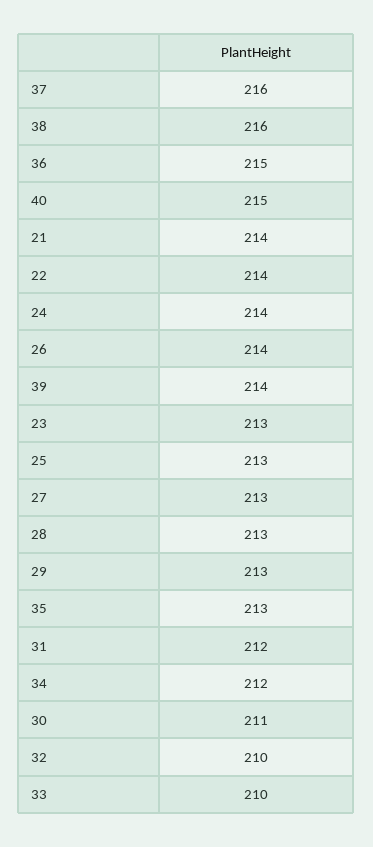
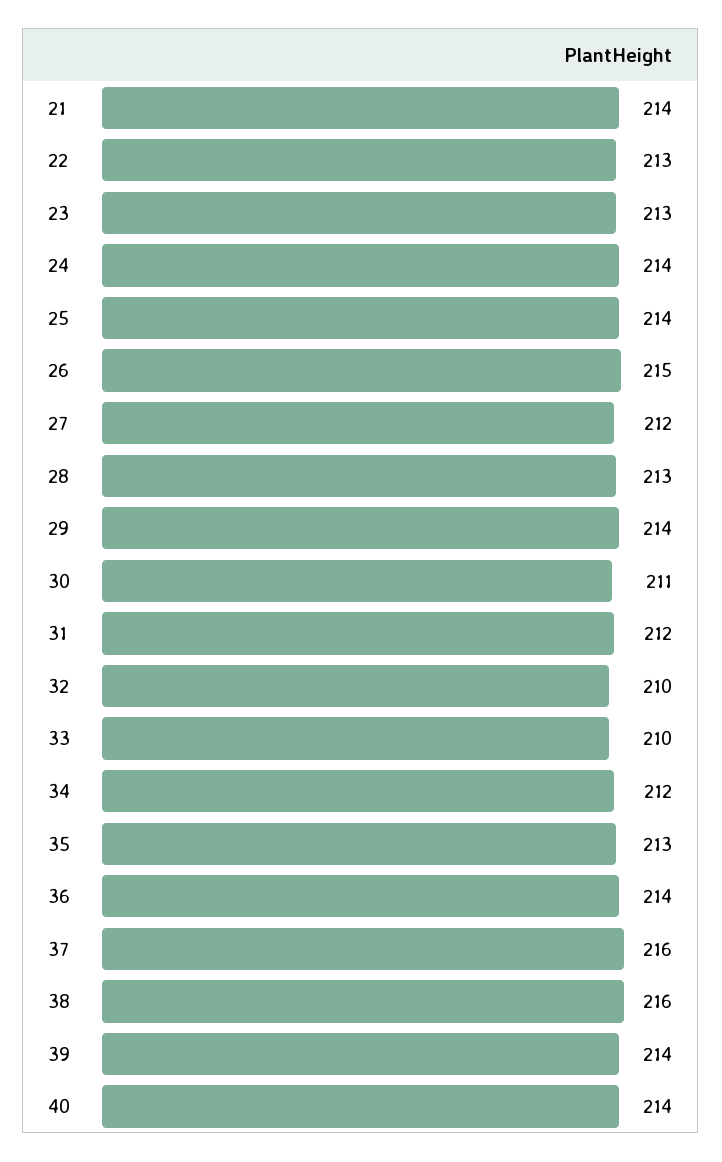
  {
    "37": 216,
    "38": 216,
-   "36": 215,
+   "36": 214,
-   "40": 215,
+   "40": 214,
    "21": 214,
-   "22": 214,
+   "22": 213,
    "24": 214,
-   "26": 214,
+   "26": 215,
    "39": 214,
    "23": 213,
-   "25": 213,
+   "25": 214,
-   "27": 213,
+   "27": 212,
    "28": 213,
-   "29": 213,
+   "29": 214,
    "35": 213,
    "31": 212,
    "34": 212,
    "30": 211,
    "32": 210,
    "33": 210
  }

